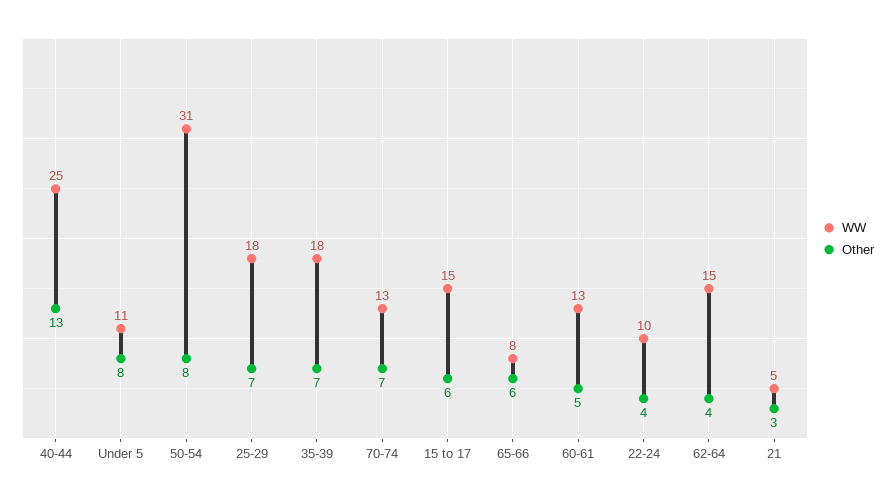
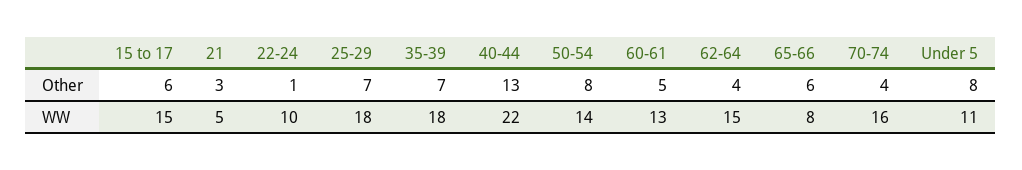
  {
    "WW": {
-     "40-44": 25,
+     "40-44": 22,
      "Under 5": 11,
-     "50-54": 31,
+     "50-54": 14,
      "25-29": 18,
      "35-39": 18,
-     "70-74": 13,
+     "70-74": 16,
      "15 to 17": 15,
      "65-66": 8,
      "60-61": 13,
      "22-24": 10,
      "62-64": 15,
      "21": 5
    },
    "Other": {
      "40-44": 13,
      "Under 5": 8,
      "50-54": 8,
      "25-29": 7,
      "35-39": 7,
-     "70-74": 7,
+     "70-74": 4,
      "15 to 17": 6,
      "65-66": 6,
      "60-61": 5,
-     "22-24": 4,
+     "22-24": 1,
      "62-64": 4,
      "21": 3
    }
  }

